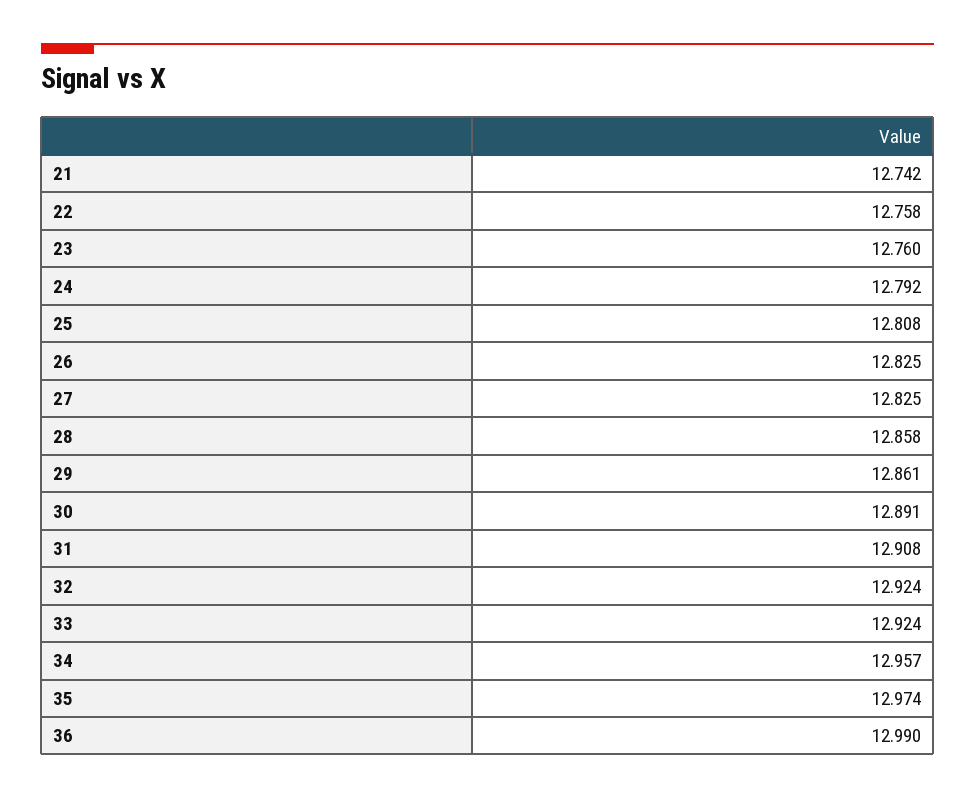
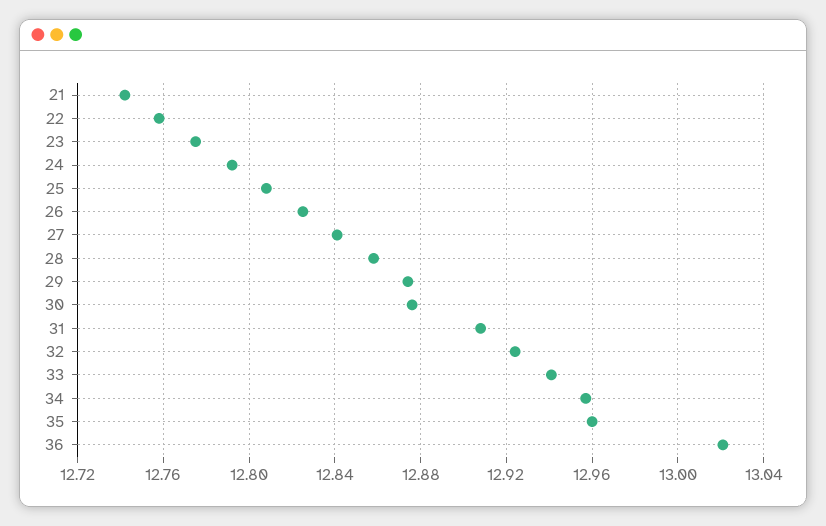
  {
    "21": 12.742,
    "22": 12.758,
-   "23": 12.76,
+   "23": 12.775,
    "24": 12.792,
    "25": 12.808,
    "26": 12.825,
-   "27": 12.825,
+   "27": 12.84,
    "28": 12.858,
-   "29": 12.861,
+   "29": 12.875,
-   "30": 12.891,
+   "30": 12.875,
    "31": 12.908,
    "32": 12.924,
-   "33": 12.924,
+   "33": 12.94,
    "34": 12.957,
-   "35": 12.974,
+   "35": 12.96,
-   "36": 12.99
+   "36": 13.02
  }

